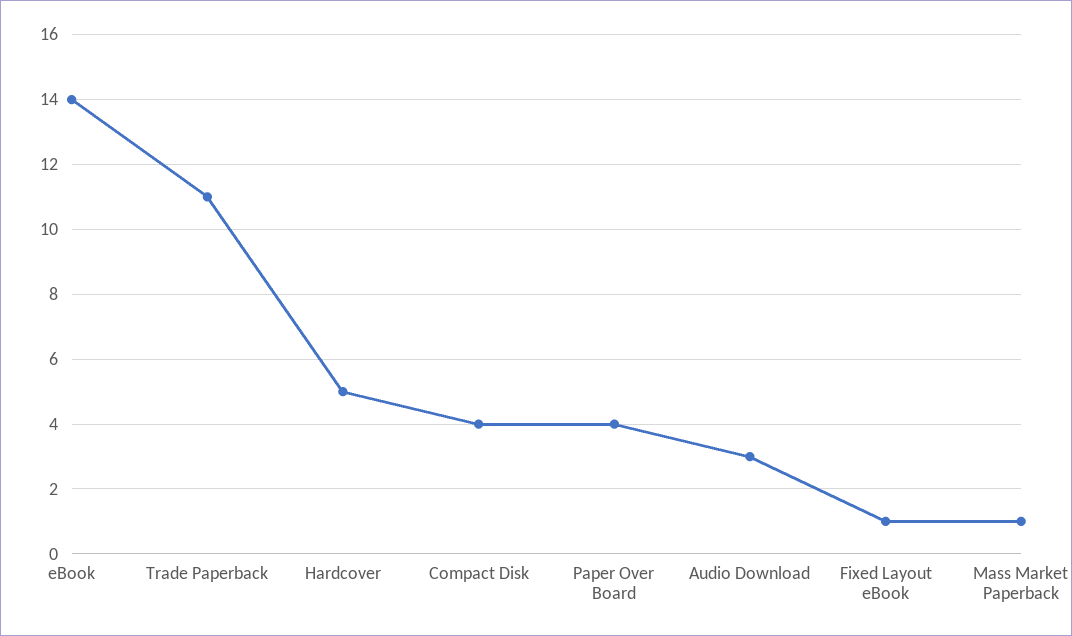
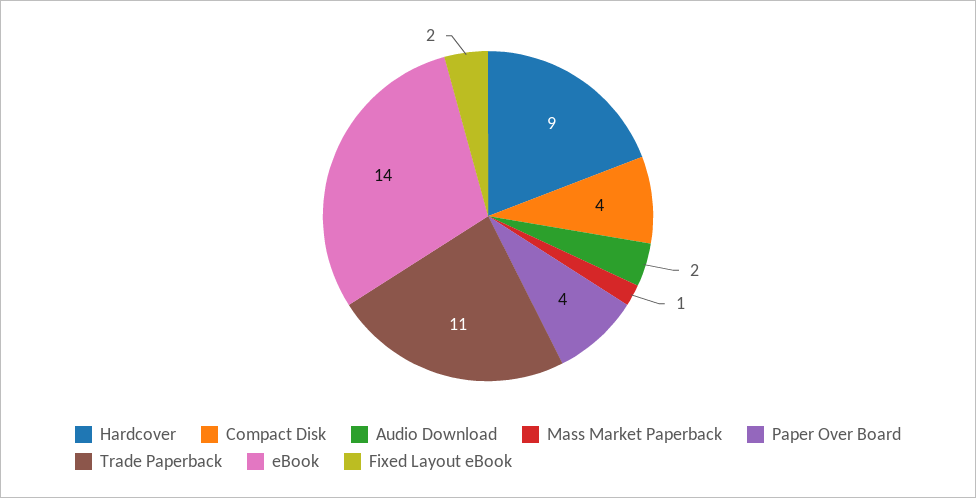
  {
    "eBook": 14,
    "Trade Paperback": 11,
-   "Hardcover": 5,
+   "Hardcover": 9,
    "Compact Disk": 4,
    "Paper Over Board": 4,
-   "Audio Download": 3,
+   "Audio Download": 2,
-   "Fixed Layout eBook": 1,
+   "Fixed Layout eBook": 2,
    "Mass Market Paperback": 1
  }

